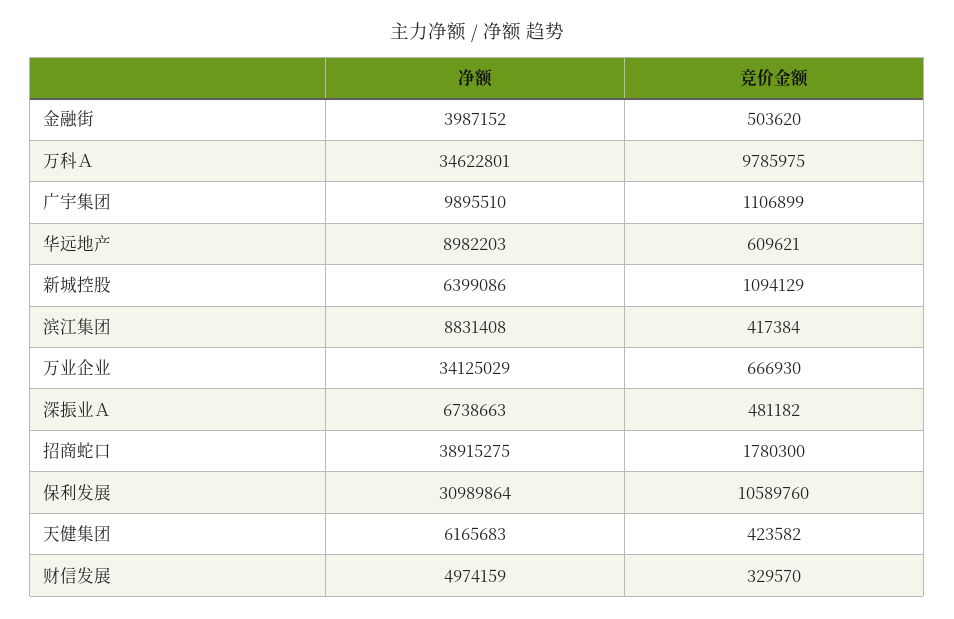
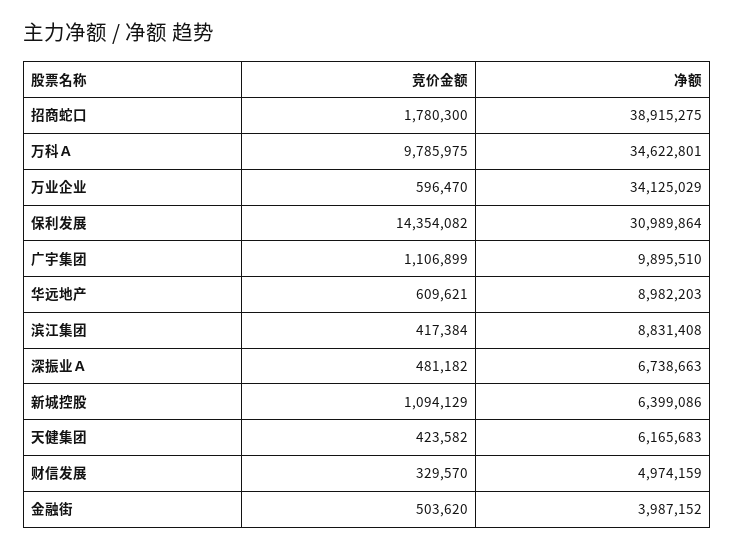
  {
    "净额": {
      "金融街": 3987152,
      "万科Ａ": 34622801,
      "广宇集团": 9895510,
      "华远地产": 8982203,
      "新城控股": 6399086,
      "滨江集团": 8831408,
      "万业企业": 34125029,
      "深振业Ａ": 6738663,
      "招商蛇口": 38915275,
      "保利发展": 30989864,
      "天健集团": 6165683,
      "财信发展": 4974159
    },
    "竞价金额": {
      "金融街": 503620,
      "万科Ａ": 9785975,
      "广宇集团": 1106899,
      "华远地产": 609621,
      "新城控股": 1094129,
      "滨江集团": 417384,
-     "万业企业": 666930,
+     "万业企业": 596470,
      "深振业Ａ": 481182,
      "招商蛇口": 1780300,
-     "保利发展": 10589760,
+     "保利发展": 14354082,
      "天健集团": 423582,
      "财信发展": 329570
    }
  }

